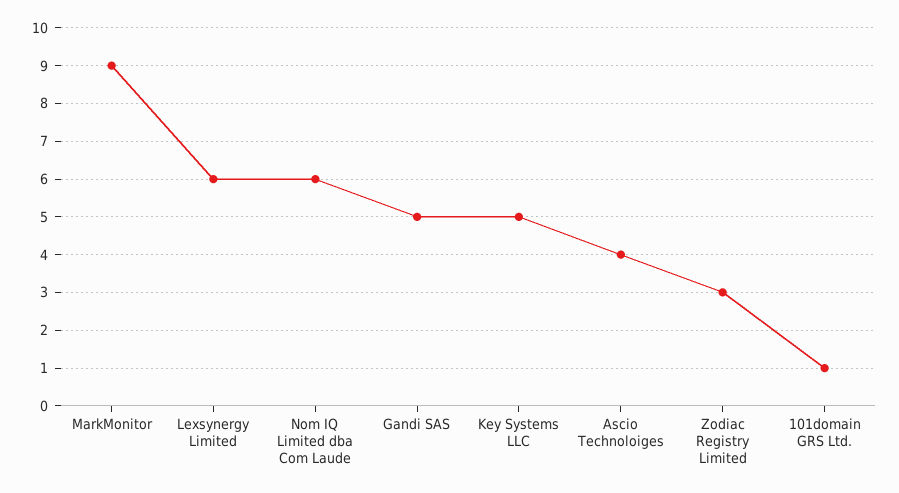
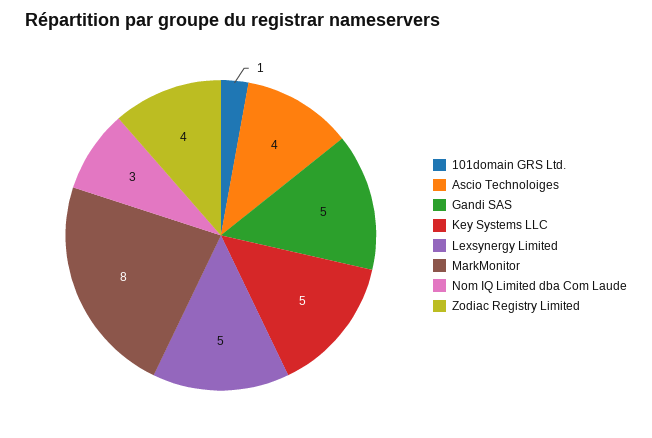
  {
-   "MarkMonitor": 9,
+   "MarkMonitor": 8,
-   "Lexsynergy Limited": 6,
+   "Lexsynergy Limited": 5,
-   "Nom IQ Limited dba Com Laude": 6,
+   "Nom IQ Limited dba Com Laude": 3,
    "Gandi SAS": 5,
    "Key Systems LLC": 5,
    "Ascio Technoloiges": 4,
-   "Zodiac Registry Limited": 3,
+   "Zodiac Registry Limited": 4,
    "101domain GRS Ltd.": 1
  }

